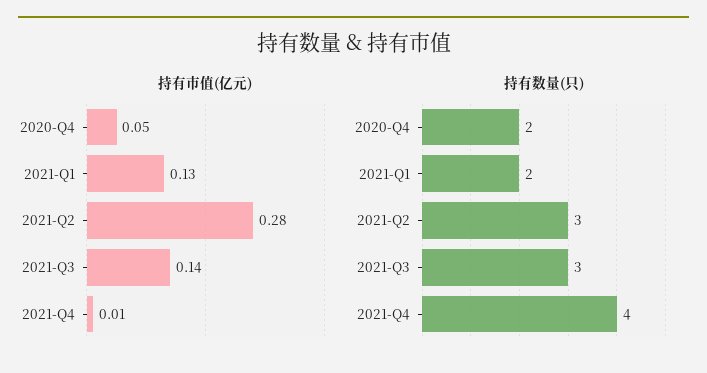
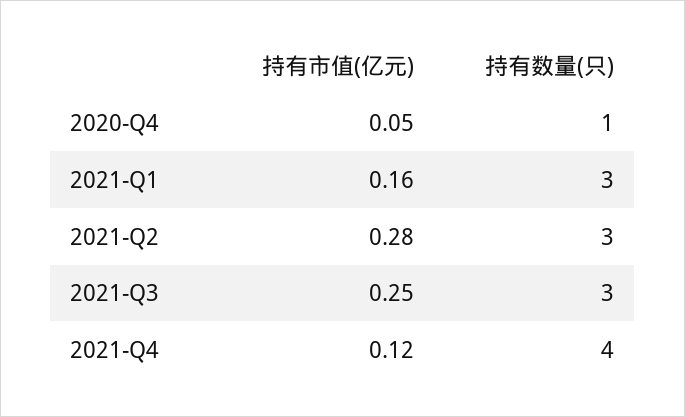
  {
    "持有市值(亿元)": {
      "2020-Q4": 0.05,
-     "2021-Q1": 0.13,
+     "2021-Q1": 0.16,
      "2021-Q2": 0.28,
-     "2021-Q3": 0.14,
+     "2021-Q3": 0.25,
-     "2021-Q4": 0.01
+     "2021-Q4": 0.12
    },
    "持有数量(只)": {
-     "2020-Q4": 2,
+     "2020-Q4": 1,
-     "2021-Q1": 2,
+     "2021-Q1": 3,
      "2021-Q2": 3,
      "2021-Q3": 3,
      "2021-Q4": 4
    }
  }

